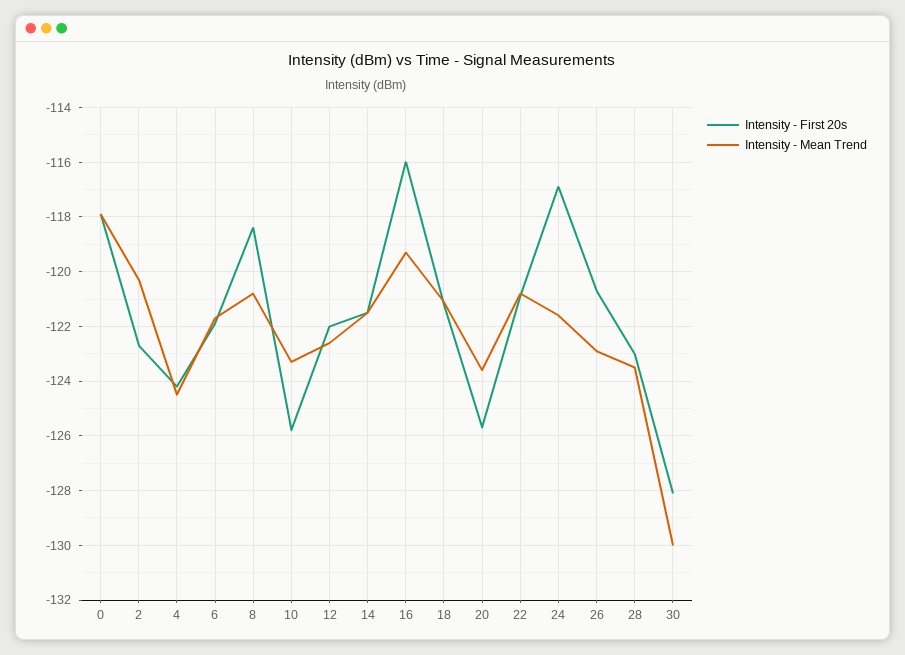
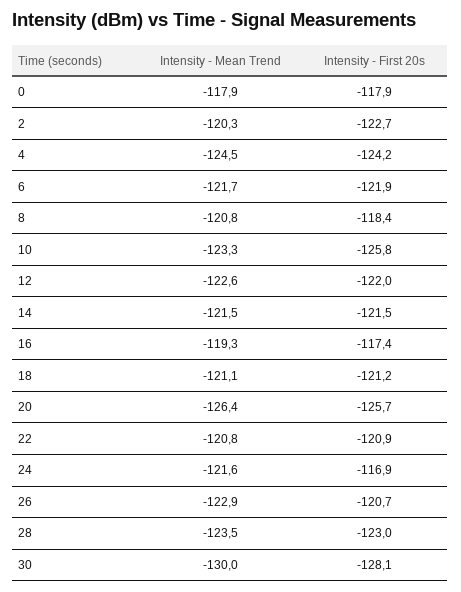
  {
    "Intensity - First 20s": {
      "0": -117.9,
      "2": -122.7,
      "4": -124.2,
      "6": -121.9,
      "8": -118.4,
      "10": -125.8,
      "12": -122,
      "14": -121.5,
-     "16": -116,
+     "16": -117.4,
      "18": -121.2,
      "20": -125.7,
      "22": -120.9,
      "24": -116.9,
      "26": -120.7,
      "28": -123,
      "30": -128.1
    },
    "Intensity - Mean Trend": {
      "0": -117.9,
      "2": -120.3,
      "4": -124.5,
      "6": -121.7,
      "8": -120.8,
      "10": -123.3,
      "12": -122.6,
      "14": -121.5,
      "16": -119.3,
      "18": -121.1,
-     "20": -123.5,
+     "20": -126.4,
      "22": -120.8,
      "24": -121.6,
      "26": -122.9,
      "28": -123.5,
      "30": -130
    }
  }

